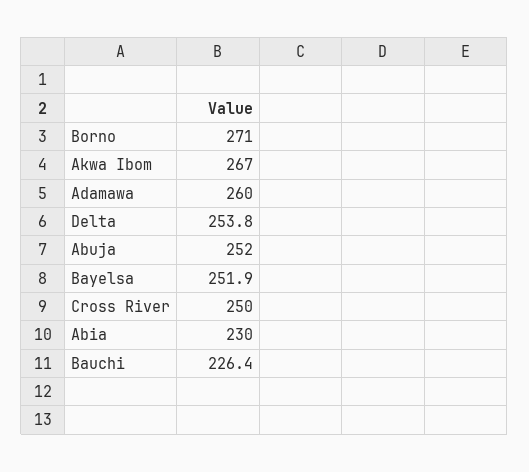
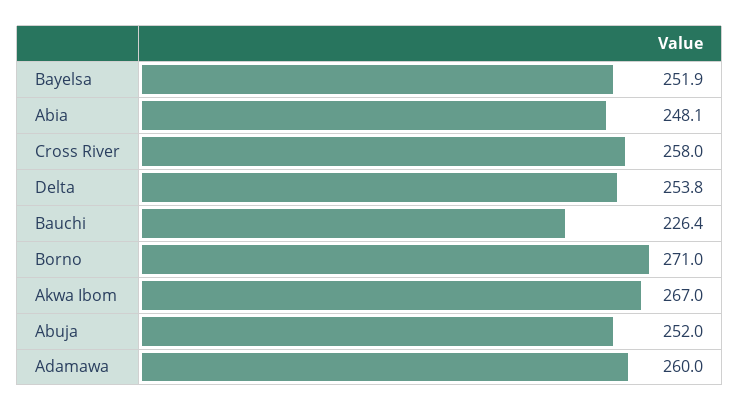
  {
    "Borno": 271,
    "Akwa Ibom": 267,
    "Adamawa": 260,
    "Delta": 253.8,
    "Abuja": 252,
    "Bayelsa": 251.9,
-   "Cross River": 250,
+   "Cross River": 258,
-   "Abia": 230,
+   "Abia": 248.1,
    "Bauchi": 226.4
  }

